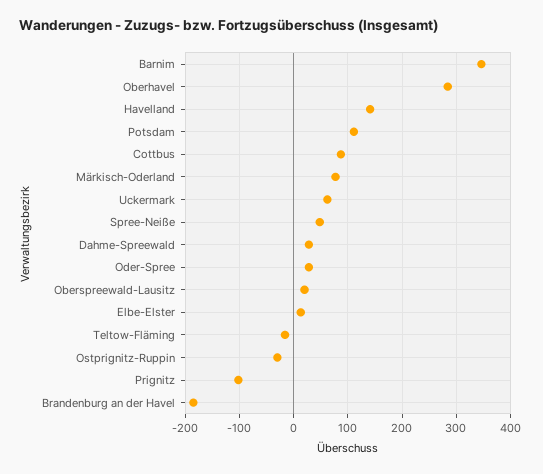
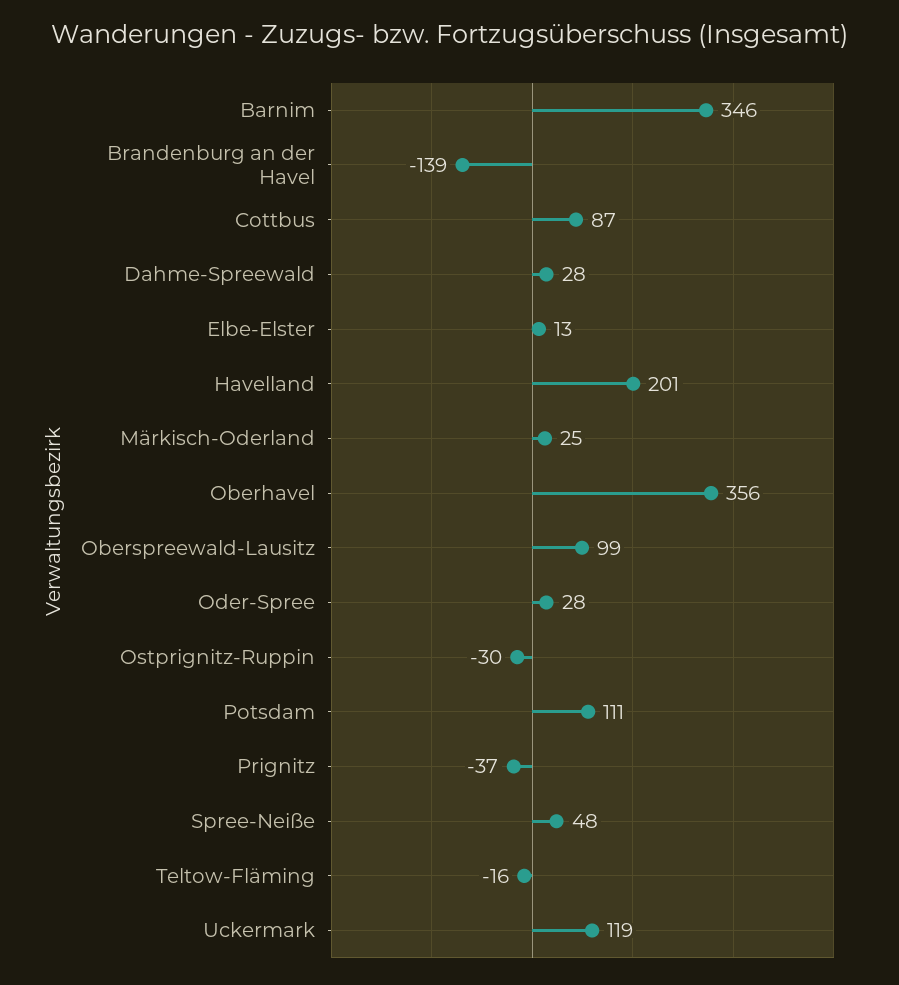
  {
    "Barnim": 346,
-   "Oberhavel": 280,
+   "Oberhavel": 356,
-   "Havelland": 140,
+   "Havelland": 201,
    "Potsdam": 111,
    "Cottbus": 87,
-   "Märkisch-Oderland": 80,
+   "Märkisch-Oderland": 25,
-   "Uckermark": 60,
+   "Uckermark": 119,
    "Spree-Neiße": 48,
    "Dahme-Spreewald": 28,
    "Oder-Spree": 28,
-   "Oberspreewald-Lausitz": 20,
+   "Oberspreewald-Lausitz": 99,
    "Elbe-Elster": 13,
    "Teltow-Fläming": -16,
    "Ostprignitz-Ruppin": -30,
-   "Prignitz": -100,
+   "Prignitz": -37,
-   "Brandenburg an der Havel": -180
+   "Brandenburg an der Havel": -139
  }

